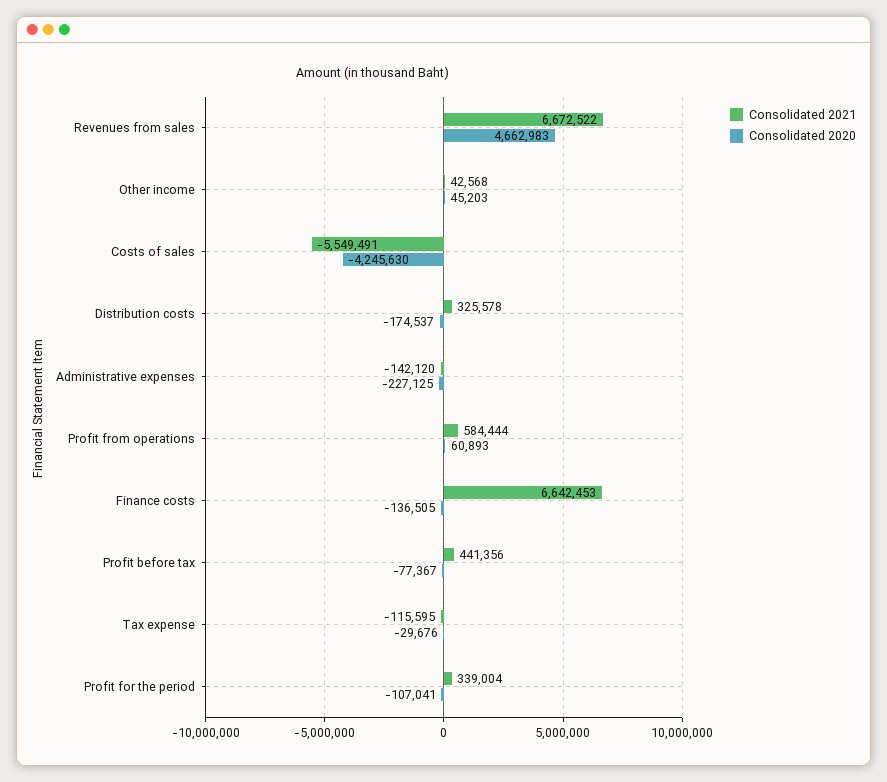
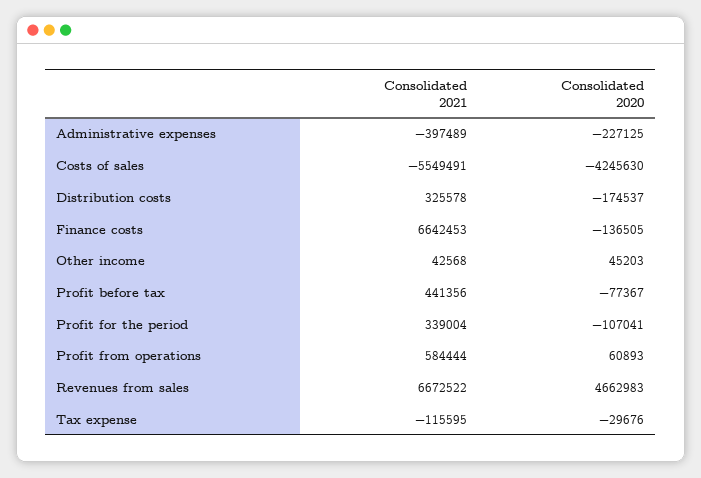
  {
    "Consolidated 2021": {
      "Revenues from sales": 6672522,
      "Other income": 42568,
      "Costs of sales": -5549491,
      "Distribution costs": 325578,
-     "Administrative expenses": -142120,
+     "Administrative expenses": -397489,
      "Profit from operations": 584444,
      "Finance costs": 6642453,
      "Profit before tax": 441356,
      "Tax expense": -115595,
      "Profit for the period": 339004
    },
    "Consolidated 2020": {
      "Revenues from sales": 4662983,
      "Other income": 45203,
      "Costs of sales": -4245630,
      "Distribution costs": -174537,
      "Administrative expenses": -227125,
      "Profit from operations": 60893,
      "Finance costs": -136505,
      "Profit before tax": -77367,
      "Tax expense": -29676,
      "Profit for the period": -107041
    }
  }

